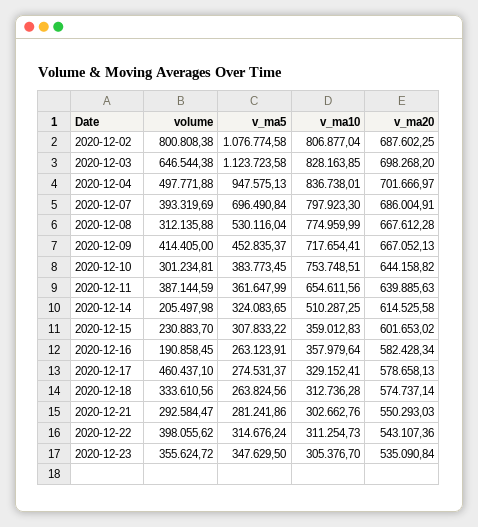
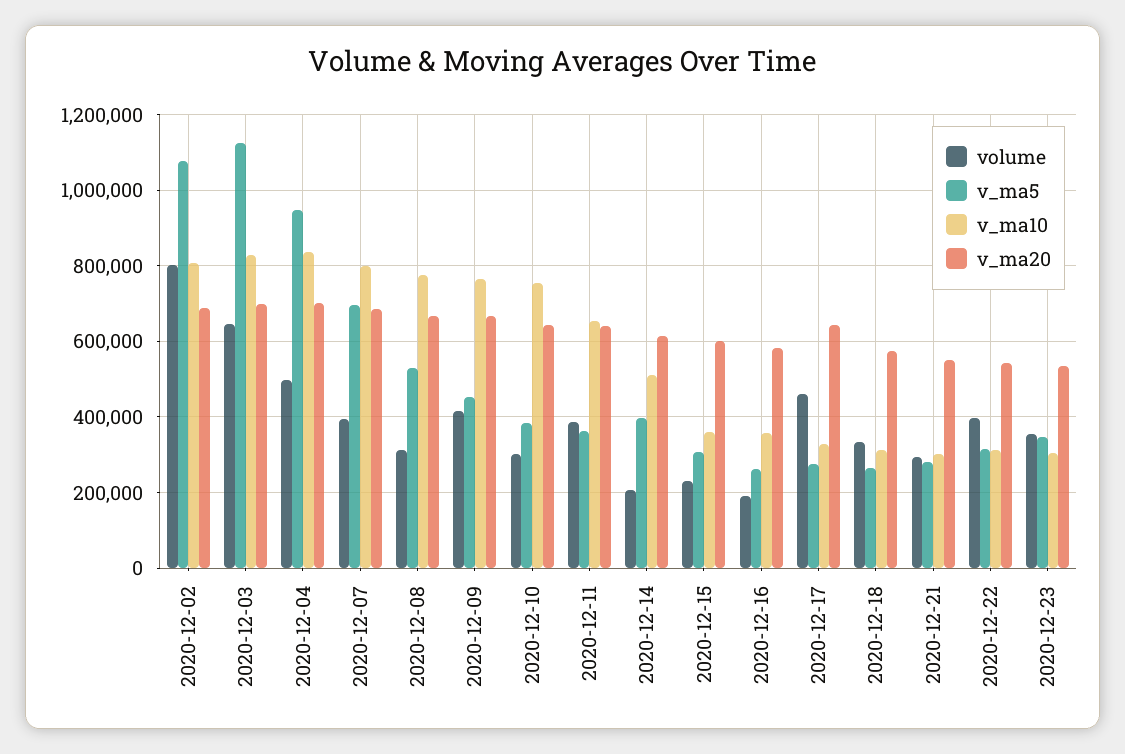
  {
    "volume": {
      "2020-12-02": 800808.38,
      "2020-12-03": 646544.38,
      "2020-12-04": 497771.88,
      "2020-12-07": 393319.69,
      "2020-12-08": 312135.88,
      "2020-12-09": 414405,
      "2020-12-10": 301234.81,
      "2020-12-11": 387144.59,
      "2020-12-14": 205497.98,
      "2020-12-15": 230883.7,
      "2020-12-16": 190858.45,
      "2020-12-17": 460437.1,
      "2020-12-18": 333610.56,
      "2020-12-21": 292584.47,
      "2020-12-22": 398055.62,
      "2020-12-23": 355624.72
    },
    "v_ma5": {
      "2020-12-02": 1076774.58,
      "2020-12-03": 1123723.58,
      "2020-12-04": 947575.13,
      "2020-12-07": 696490.84,
      "2020-12-08": 530116.04,
      "2020-12-09": 452835.37,
      "2020-12-10": 383773.45,
      "2020-12-11": 361647.99,
-     "2020-12-14": 324083.65,
+     "2020-12-14": 400000,
      "2020-12-15": 307833.22,
      "2020-12-16": 263123.91,
      "2020-12-17": 274531.37,
      "2020-12-18": 263824.56,
      "2020-12-21": 281241.86,
      "2020-12-22": 314676.24,
      "2020-12-23": 347629.5
    },
    "v_ma10": {
      "2020-12-02": 806877.04,
      "2020-12-03": 828163.85,
      "2020-12-04": 836738.01,
      "2020-12-07": 797923.3,
      "2020-12-08": 774959.99,
-     "2020-12-09": 717654.41,
+     "2020-12-09": 760000,
      "2020-12-10": 753748.51,
      "2020-12-11": 654611.56,
      "2020-12-14": 510287.25,
      "2020-12-15": 359012.83,
      "2020-12-16": 357979.64,
      "2020-12-17": 329152.41,
      "2020-12-18": 312736.28,
      "2020-12-21": 302662.76,
      "2020-12-22": 311254.73,
      "2020-12-23": 305376.7
    },
    "v_ma20": {
      "2020-12-02": 687602.25,
      "2020-12-03": 698268.2,
      "2020-12-04": 701666.97,
      "2020-12-07": 686004.91,
      "2020-12-08": 667612.28,
      "2020-12-09": 667052.13,
      "2020-12-10": 644158.82,
      "2020-12-11": 639885.63,
      "2020-12-14": 614525.58,
      "2020-12-15": 601653.02,
      "2020-12-16": 582428.34,
-     "2020-12-17": 578658.13,
+     "2020-12-17": 640000,
      "2020-12-18": 574737.14,
      "2020-12-21": 550293.03,
      "2020-12-22": 543107.36,
      "2020-12-23": 535090.84
    }
  }

